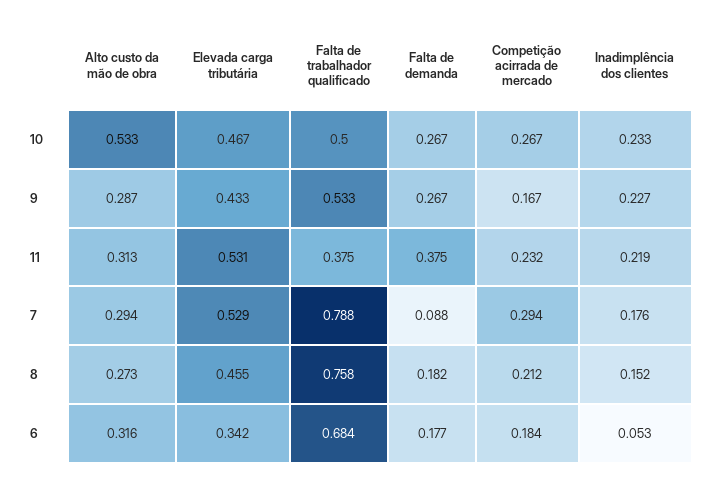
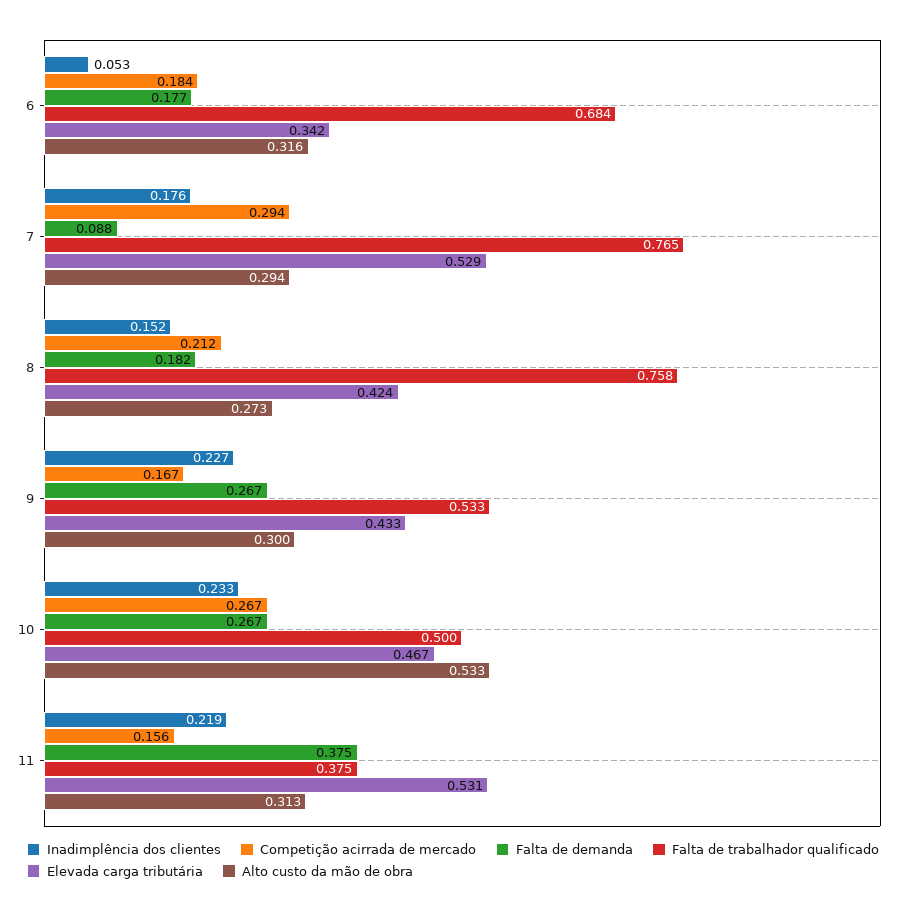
  {
    "Alto custo da mão de obra": {
      "10": 0.533,
-     "9": 0.287,
+     "9": 0.3,
      "11": 0.313,
      "7": 0.294,
      "8": 0.273,
      "6": 0.316
    },
    "Elevada carga tributária": {
      "10": 0.467,
      "9": 0.433,
      "11": 0.531,
      "7": 0.529,
-     "8": 0.455,
+     "8": 0.424,
      "6": 0.342
    },
    "Falta de trabalhador qualificado": {
      "10": 0.5,
      "9": 0.533,
      "11": 0.375,
-     "7": 0.788,
+     "7": 0.765,
      "8": 0.758,
      "6": 0.684
    },
    "Falta de demanda": {
      "10": 0.267,
      "9": 0.267,
      "11": 0.375,
      "7": 0.088,
      "8": 0.182,
      "6": 0.177
    },
    "Competição acirrada de mercado": {
      "10": 0.267,
      "9": 0.167,
-     "11": 0.232,
+     "11": 0.156,
      "7": 0.294,
      "8": 0.212,
      "6": 0.184
    },
    "Inadimplência dos clientes": {
      "10": 0.233,
      "9": 0.227,
      "11": 0.219,
      "7": 0.176,
      "8": 0.152,
      "6": 0.053
    }
  }

